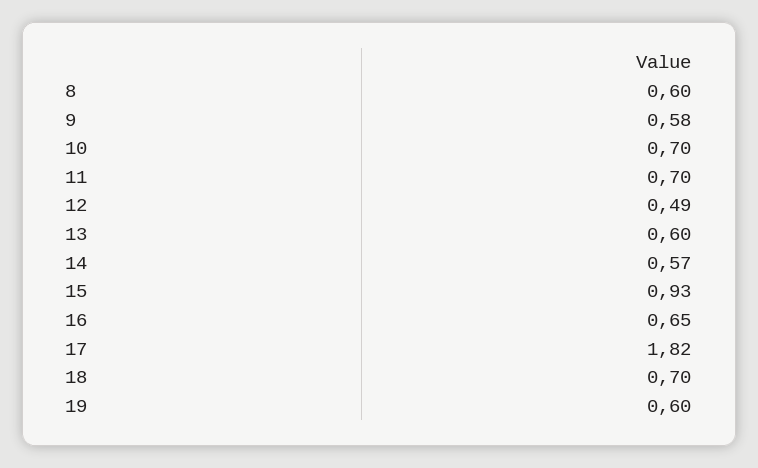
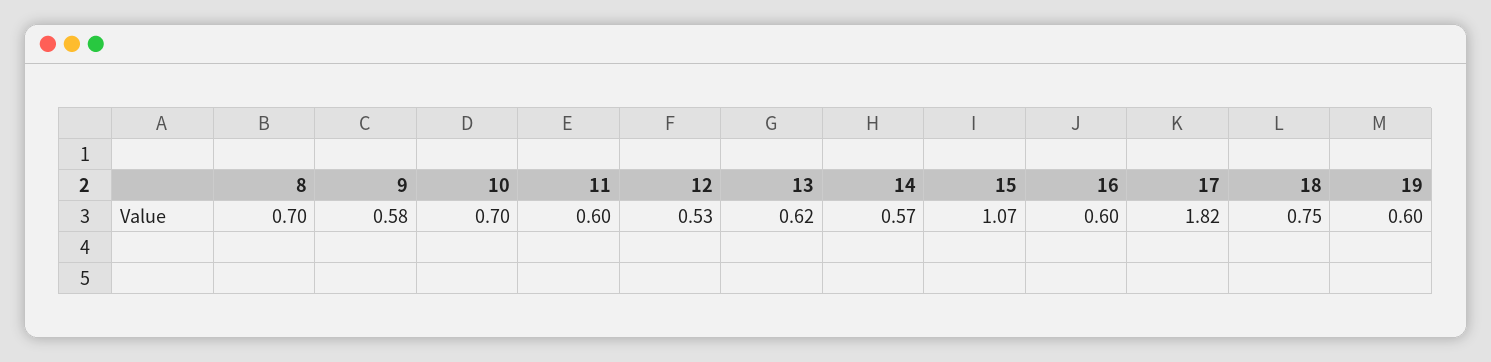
  {
-   "8": 0.6,
+   "8": 0.7,
    "9": 0.58,
    "10": 0.7,
-   "11": 0.7,
+   "11": 0.6,
-   "12": 0.49,
+   "12": 0.53,
-   "13": 0.6,
+   "13": 0.62,
    "14": 0.57,
-   "15": 0.93,
+   "15": 1.07,
-   "16": 0.65,
+   "16": 0.6,
    "17": 1.82,
-   "18": 0.7,
+   "18": 0.75,
    "19": 0.6
  }

